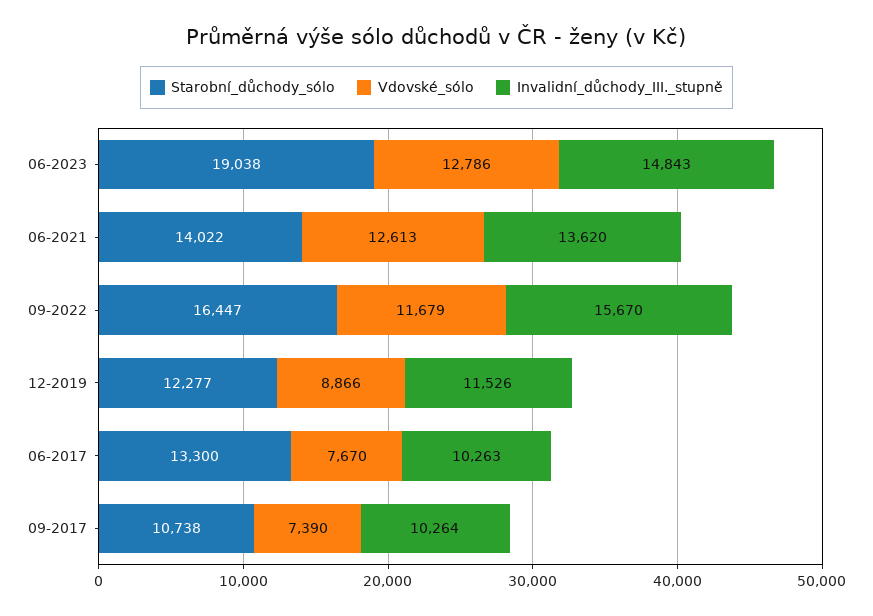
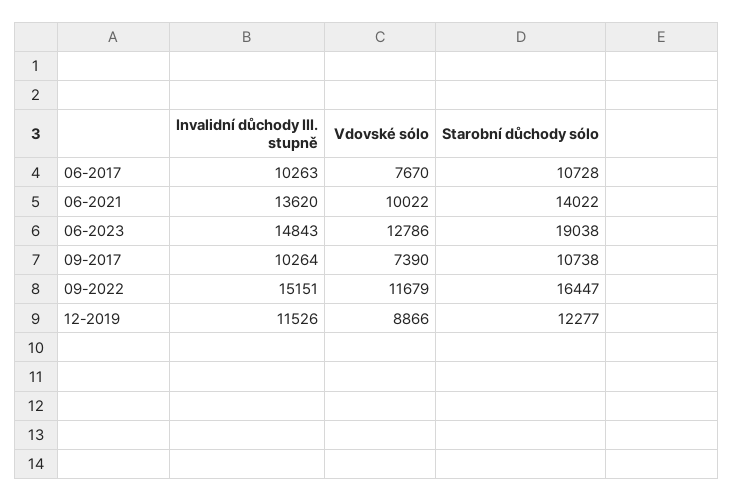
  {
    "Starobní_důchody_sólo": {
      "06-2023": 19038,
      "06-2021": 14022,
      "09-2022": 16447,
      "12-2019": 12277,
-     "06-2017": 13300,
+     "06-2017": 10728,
      "09-2017": 10738
    },
    "Vdovské_sólo": {
      "06-2023": 12786,
-     "06-2021": 12613,
+     "06-2021": 10022,
      "09-2022": 11679,
      "12-2019": 8866,
      "06-2017": 7670,
      "09-2017": 7390
    },
    "Invalidní_důchody_III._stupně": {
      "06-2023": 14843,
      "06-2021": 13620,
-     "09-2022": 15670,
+     "09-2022": 15151,
      "12-2019": 11526,
      "06-2017": 10263,
      "09-2017": 10264
    }
  }

